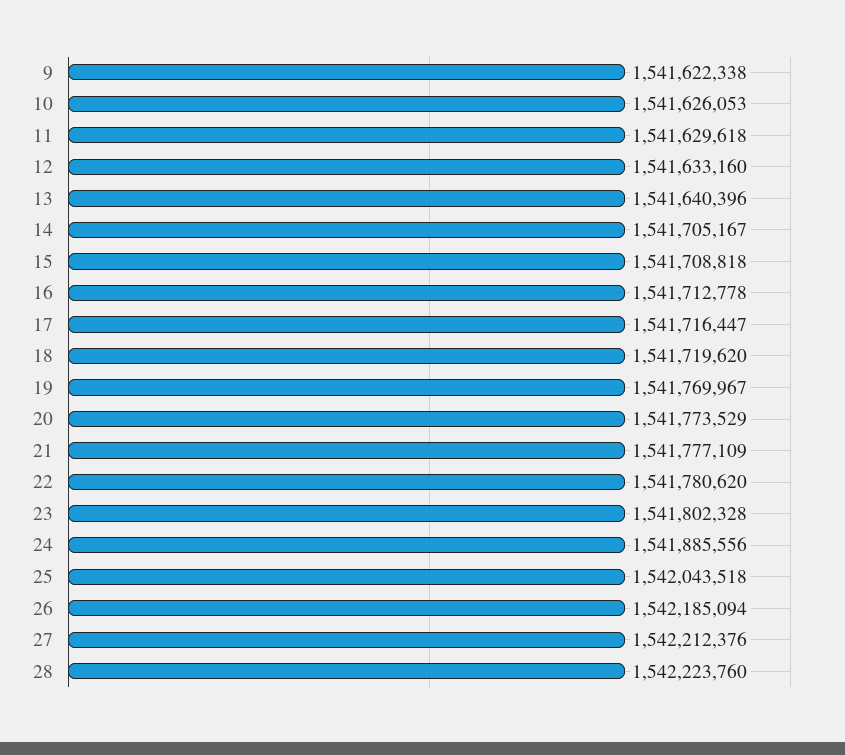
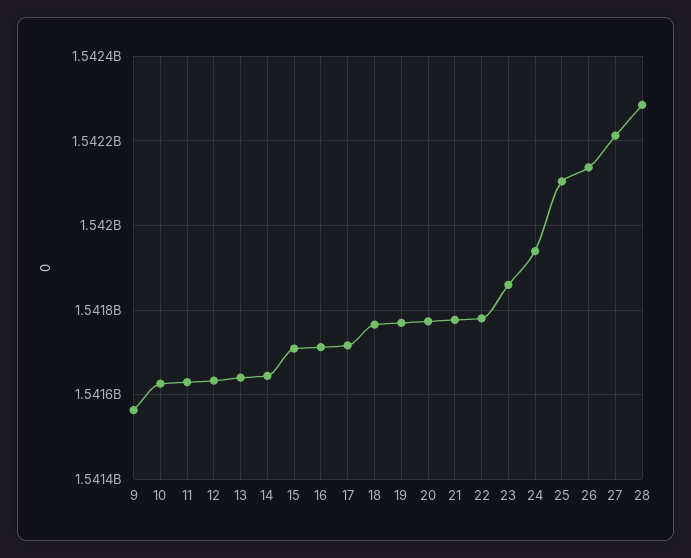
  {
-   "9": 1541622338,
+   "9": 1541560000,
    "10": 1541626053,
    "11": 1541629618,
    "12": 1541633160,
    "13": 1541640396,
-   "14": 1541705167,
+   "14": 1541640000,
    "15": 1541708818,
    "16": 1541712778,
    "17": 1541716447,
-   "18": 1541719620,
+   "18": 1541760000,
    "19": 1541769967,
    "20": 1541773529,
    "21": 1541777109,
    "22": 1541780620,
-   "23": 1541802328,
+   "23": 1541860000,
-   "24": 1541885556,
+   "24": 1541940000,
-   "25": 1542043518,
+   "25": 1542100000,
-   "26": 1542185094,
+   "26": 1542140000,
    "27": 1542212376,
-   "28": 1542223760
+   "28": 1542280000
  }

